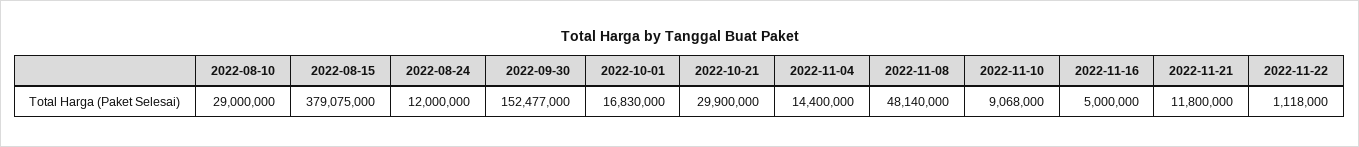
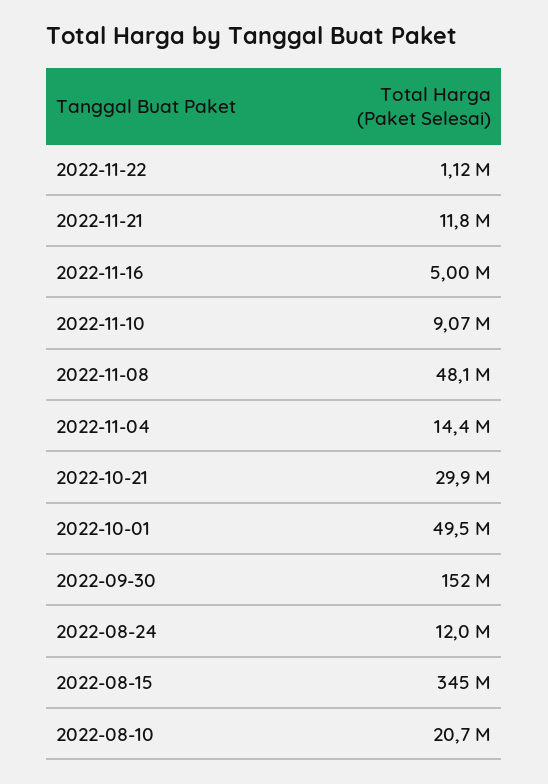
  {
-   "2022-08-10": 29000000,
+   "2022-08-10": 20700000,
-   "2022-08-15": 379075000,
+   "2022-08-15": 345000000,
    "2022-08-24": 12000000,
    "2022-09-30": 152477000,
-   "2022-10-01": 16830000,
+   "2022-10-01": 49500000,
    "2022-10-21": 29900000,
    "2022-11-04": 14400000,
    "2022-11-08": 48140000,
    "2022-11-10": 9068000,
    "2022-11-16": 5000000,
    "2022-11-21": 11800000,
    "2022-11-22": 1118000
  }

